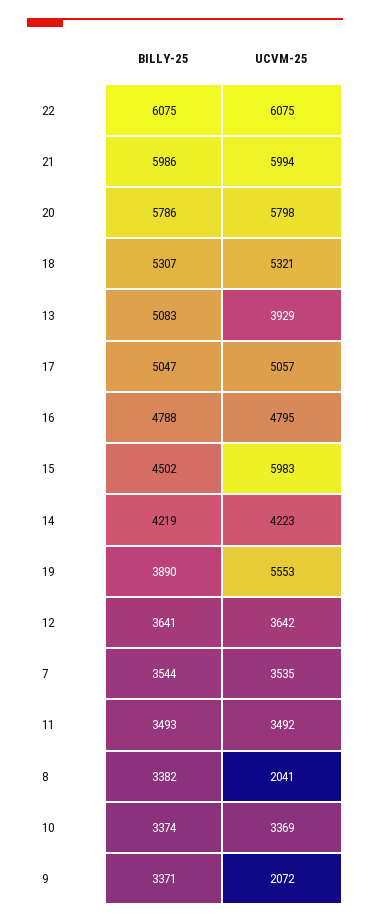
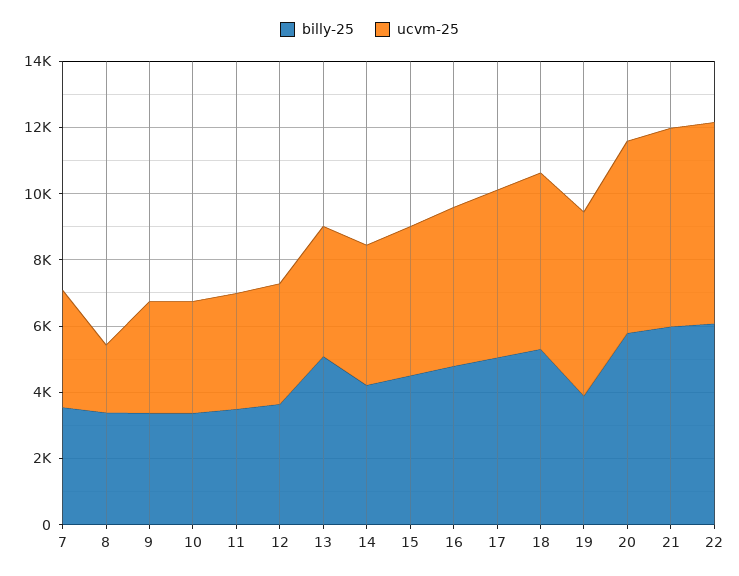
  {
    "BILLY-25": {
      "22": 6075,
      "21": 5986,
      "20": 5786,
      "18": 5307,
      "13": 5083,
      "17": 5047,
      "16": 4788,
      "15": 4502,
      "14": 4219,
      "19": 3890,
      "12": 3641,
      "7": 3544,
      "11": 3493,
      "8": 3382,
      "10": 3374,
      "9": 3371
    },
    "UCVM-25": {
      "22": 6075,
      "21": 5994,
      "20": 5798,
      "18": 5321,
      "13": 3929,
      "17": 5057,
      "16": 4795,
-     "15": 5983,
+     "15": 4500,
      "14": 4223,
      "19": 5553,
      "12": 3642,
      "7": 3535,
      "11": 3492,
      "8": 2041,
      "10": 3369,
-     "9": 2072
+     "9": 3500
    }
  }

